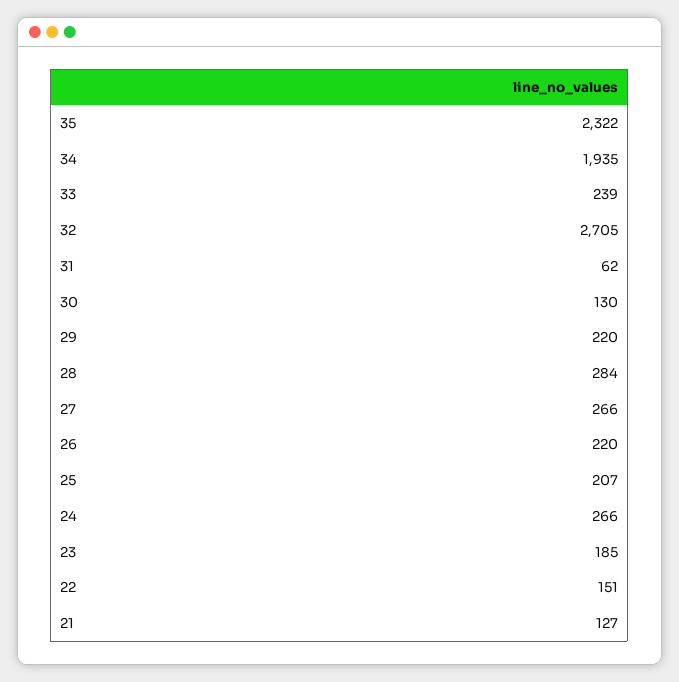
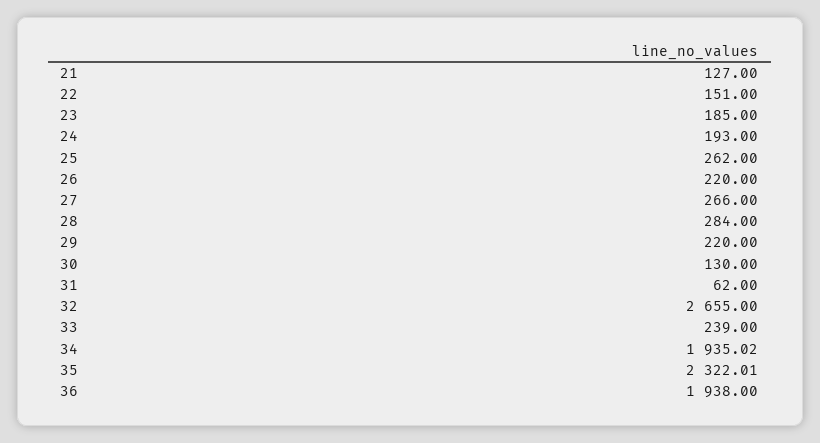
  {
    "35": 2322.01,
    "34": 1935.02,
    "33": 239,
-   "32": 2705,
+   "32": 2655,
    "31": 62,
    "30": 130,
    "29": 220,
    "28": 284,
    "27": 266,
    "26": 220,
-   "25": 207,
+   "25": 262,
-   "24": 266,
+   "24": 193,
    "23": 185,
    "22": 151,
-   "21": 127
+   "21": 127,
+   "36": 1938
  }

